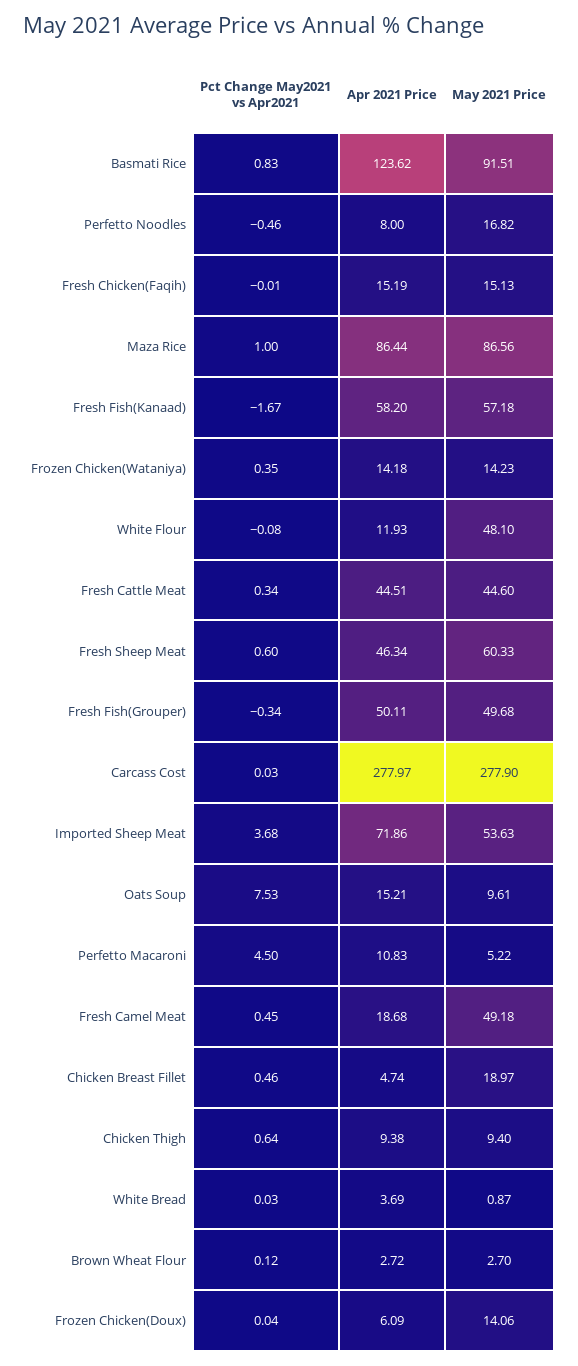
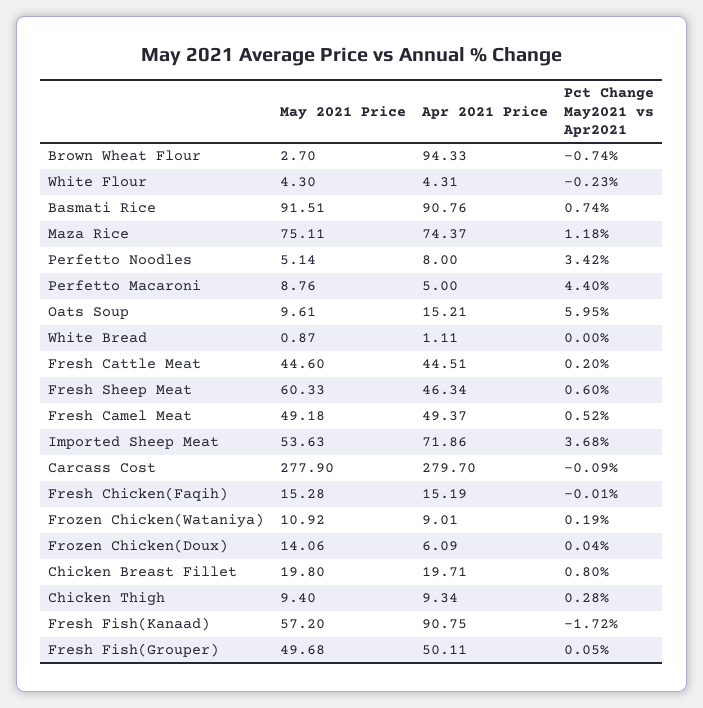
  {
    "Pct Change May2021 vs Apr2021": {
-     "Basmati Rice": 0.83,
+     "Basmati Rice": 0.74,
-     "Perfetto Noodles": -0.46,
+     "Perfetto Noodles": 3.42,
      "Fresh Chicken(Faqih)": -0.01,
-     "Maza Rice": 1,
+     "Maza Rice": 1.18,
-     "Fresh Fish(Kanaad)": -1.67,
+     "Fresh Fish(Kanaad)": -1.72,
-     "Frozen Chicken(Wataniya)": 0.35,
+     "Frozen Chicken(Wataniya)": 0.19,
-     "White Flour": -0.08,
+     "White Flour": -0.23,
-     "Fresh Cattle Meat": 0.34,
+     "Fresh Cattle Meat": 0.2,
      "Fresh Sheep Meat": 0.6,
-     "Fresh Fish(Grouper)": -0.34,
+     "Fresh Fish(Grouper)": 0.05,
-     "Carcass Cost": 0.03,
+     "Carcass Cost": -0.09,
      "Imported Sheep Meat": 3.68,
-     "Oats Soup": 7.53,
+     "Oats Soup": 5.95,
-     "Perfetto Macaroni": 4.5,
+     "Perfetto Macaroni": 4.4,
-     "Fresh Camel Meat": 0.45,
+     "Fresh Camel Meat": 0.52,
-     "Chicken Breast Fillet": 0.46,
+     "Chicken Breast Fillet": 0.8,
-     "Chicken Thigh": 0.64,
+     "Chicken Thigh": 0.28,
-     "White Bread": 0.03,
+     "White Bread": 0,
-     "Brown Wheat Flour": 0.12,
+     "Brown Wheat Flour": -0.74,
      "Frozen Chicken(Doux)": 0.04
    },
    "Apr 2021 Price": {
-     "Basmati Rice": 123.62,
+     "Basmati Rice": 90.76,
      "Perfetto Noodles": 8,
      "Fresh Chicken(Faqih)": 15.19,
-     "Maza Rice": 86.44,
+     "Maza Rice": 74.37,
-     "Fresh Fish(Kanaad)": 58.2,
+     "Fresh Fish(Kanaad)": 90.75,
-     "Frozen Chicken(Wataniya)": 14.18,
+     "Frozen Chicken(Wataniya)": 9.01,
-     "White Flour": 11.93,
+     "White Flour": 4.31,
      "Fresh Cattle Meat": 44.51,
      "Fresh Sheep Meat": 46.34,
      "Fresh Fish(Grouper)": 50.11,
-     "Carcass Cost": 277.97,
+     "Carcass Cost": 279.7,
      "Imported Sheep Meat": 71.86,
      "Oats Soup": 15.21,
-     "Perfetto Macaroni": 10.83,
+     "Perfetto Macaroni": 5,
-     "Fresh Camel Meat": 18.68,
+     "Fresh Camel Meat": 49.37,
-     "Chicken Breast Fillet": 4.74,
+     "Chicken Breast Fillet": 19.71,
-     "Chicken Thigh": 9.38,
+     "Chicken Thigh": 9.34,
-     "White Bread": 3.69,
+     "White Bread": 1.11,
-     "Brown Wheat Flour": 2.72,
+     "Brown Wheat Flour": 94.33,
      "Frozen Chicken(Doux)": 6.09
    },
    "May 2021 Price": {
      "Basmati Rice": 91.51,
-     "Perfetto Noodles": 16.82,
+     "Perfetto Noodles": 5.14,
-     "Fresh Chicken(Faqih)": 15.13,
+     "Fresh Chicken(Faqih)": 15.28,
-     "Maza Rice": 86.56,
+     "Maza Rice": 75.11,
-     "Fresh Fish(Kanaad)": 57.18,
+     "Fresh Fish(Kanaad)": 57.2,
-     "Frozen Chicken(Wataniya)": 14.23,
+     "Frozen Chicken(Wataniya)": 10.92,
-     "White Flour": 48.1,
+     "White Flour": 4.3,
      "Fresh Cattle Meat": 44.6,
      "Fresh Sheep Meat": 60.33,
      "Fresh Fish(Grouper)": 49.68,
      "Carcass Cost": 277.9,
      "Imported Sheep Meat": 53.63,
      "Oats Soup": 9.61,
-     "Perfetto Macaroni": 5.22,
+     "Perfetto Macaroni": 8.76,
      "Fresh Camel Meat": 49.18,
-     "Chicken Breast Fillet": 18.97,
+     "Chicken Breast Fillet": 19.8,
      "Chicken Thigh": 9.4,
      "White Bread": 0.87,
      "Brown Wheat Flour": 2.7,
      "Frozen Chicken(Doux)": 14.06
    }
  }

